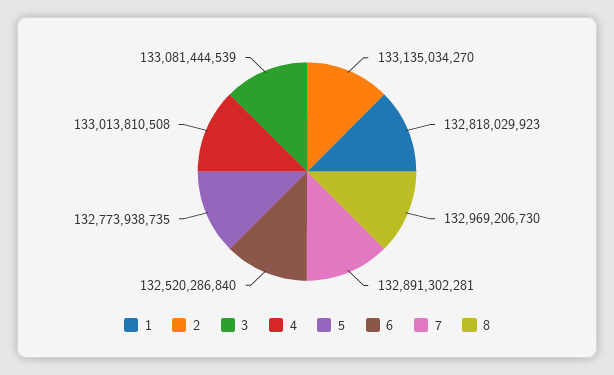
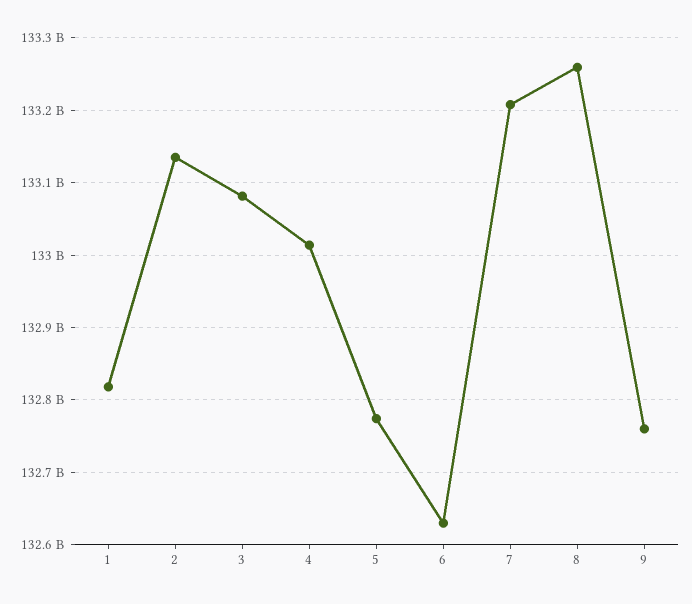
  {
    "1": 132818029923,
    "2": 133135034270,
    "3": 133081444539,
    "4": 133013810508,
    "5": 132773938735,
-   "6": 132520286840,
+   "6": 132630000000,
-   "7": 132891302281,
+   "7": 133210000000,
-   "8": 132969206730
+   "8": 133260000000,
+   "9": 132760000000
  }

